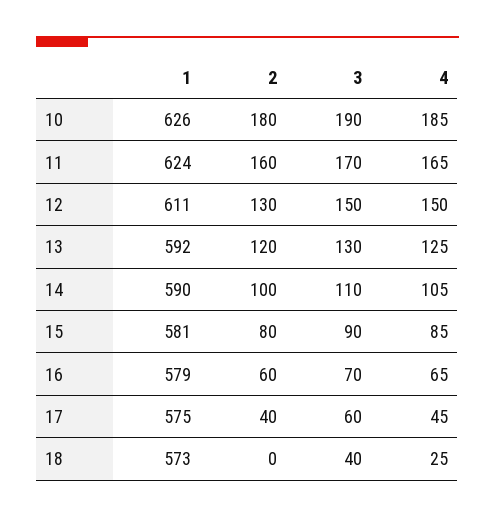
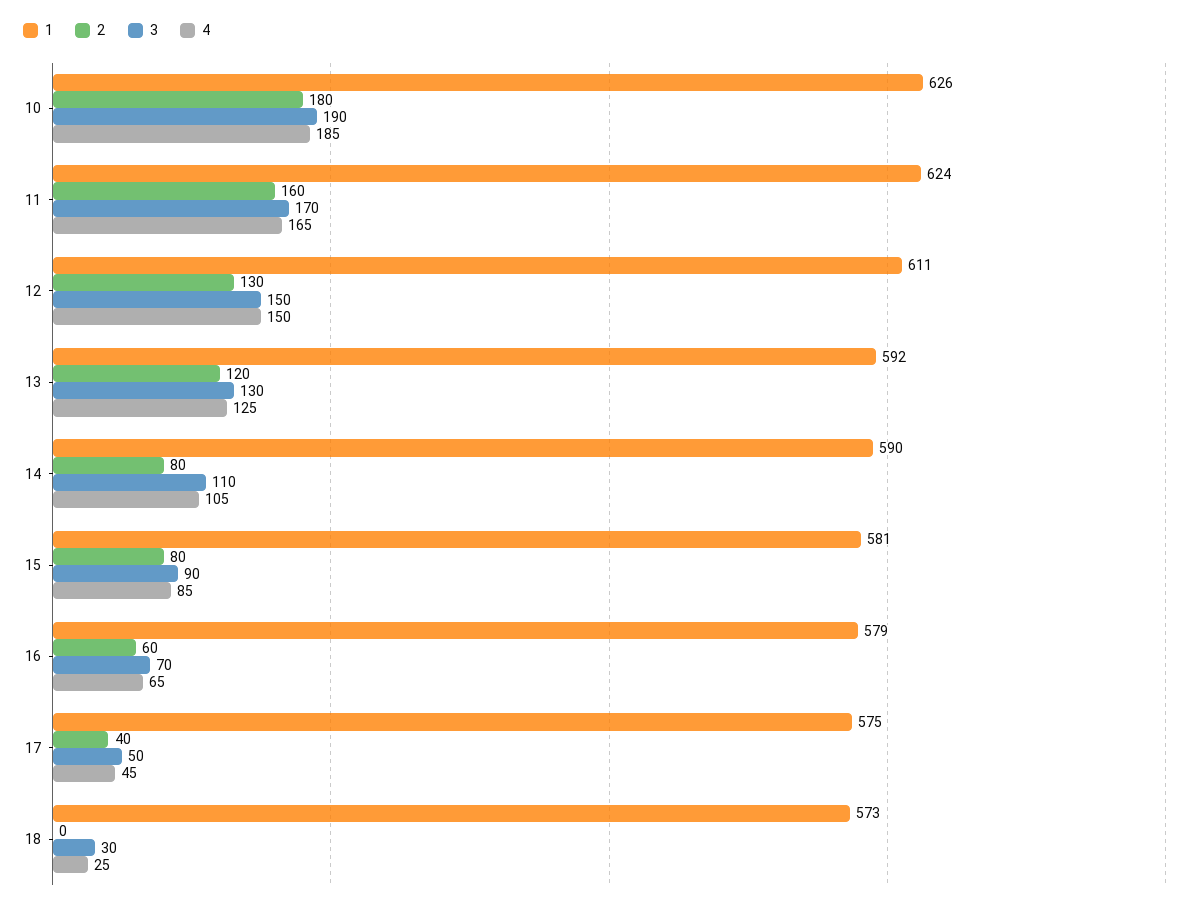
  {
    "1": {
      "10": 626,
      "11": 624,
      "12": 611,
      "13": 592,
      "14": 590,
      "15": 581,
      "16": 579,
      "17": 575,
      "18": 573
    },
    "2": {
      "10": 180,
      "11": 160,
      "12": 130,
      "13": 120,
-     "14": 100,
+     "14": 80,
      "15": 80,
      "16": 60,
      "17": 40,
      "18": 0
    },
    "3": {
      "10": 190,
      "11": 170,
      "12": 150,
      "13": 130,
      "14": 110,
      "15": 90,
      "16": 70,
-     "17": 60,
+     "17": 50,
-     "18": 40
+     "18": 30
    },
    "4": {
      "10": 185,
      "11": 165,
      "12": 150,
      "13": 125,
      "14": 105,
      "15": 85,
      "16": 65,
      "17": 45,
      "18": 25
    }
  }

